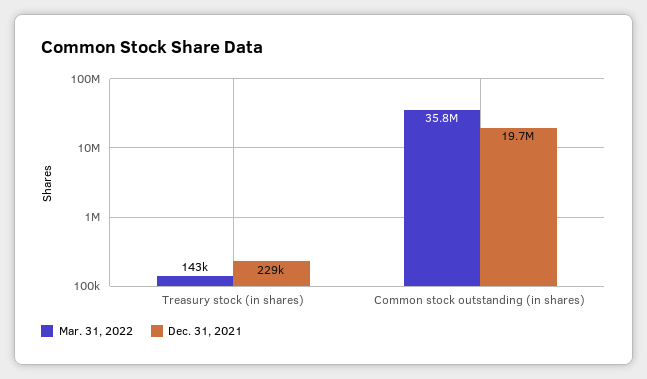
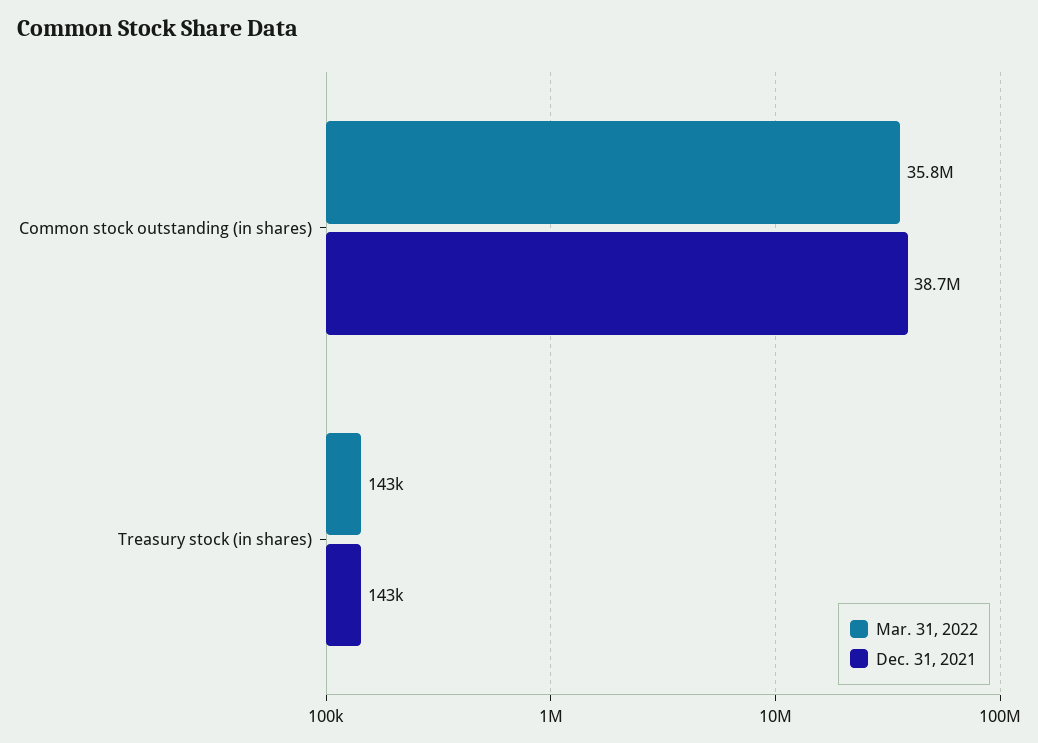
  {
    "Mar. 31, 2022": {
      "Treasury stock (in shares)": 143000,
      "Common stock outstanding (in shares)": 35800000
    },
    "Dec. 31, 2021": {
-     "Treasury stock (in shares)": 229000,
+     "Treasury stock (in shares)": 143000,
-     "Common stock outstanding (in shares)": 19700000
+     "Common stock outstanding (in shares)": 38700000
    }
  }

